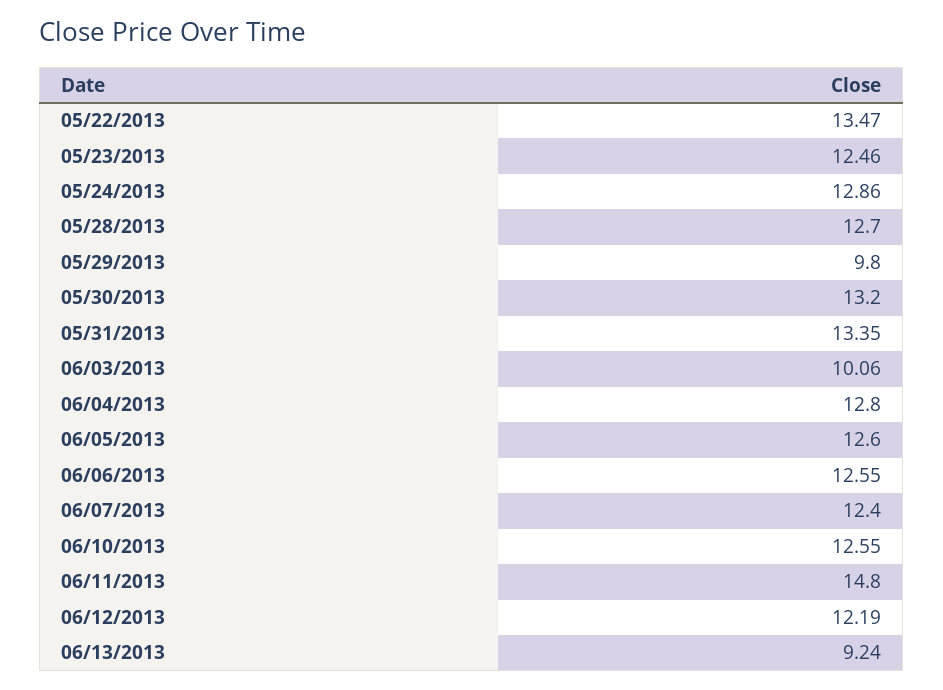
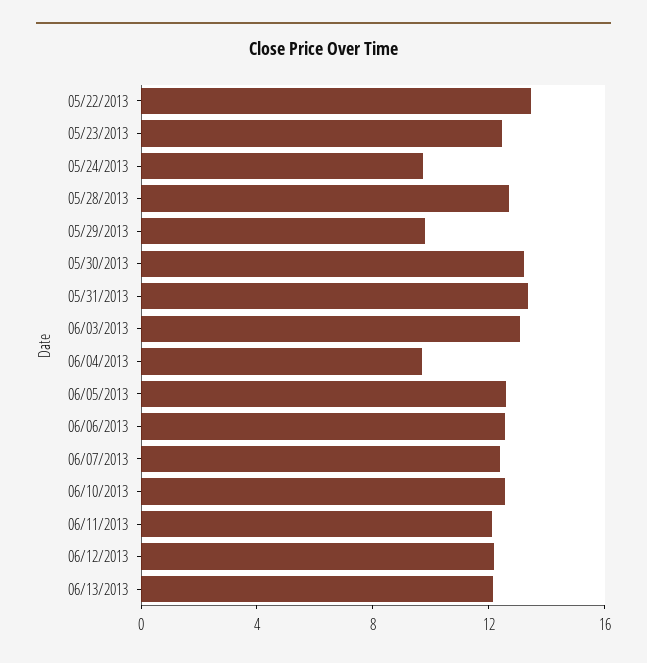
  {
    "05/22/2013": 13.47,
    "05/23/2013": 12.46,
-   "05/24/2013": 12.86,
+   "05/24/2013": 10,
    "05/28/2013": 12.7,
    "05/29/2013": 9.8,
    "05/30/2013": 13.2,
    "05/31/2013": 13.35,
-   "06/03/2013": 10.06,
+   "06/03/2013": 13,
-   "06/04/2013": 12.8,
+   "06/04/2013": 10,
    "06/05/2013": 12.6,
    "06/06/2013": 12.55,
    "06/07/2013": 12.4,
    "06/10/2013": 12.55,
-   "06/11/2013": 14.8,
+   "06/11/2013": 12,
    "06/12/2013": 12.19,
-   "06/13/2013": 9.24
+   "06/13/2013": 12
  }

